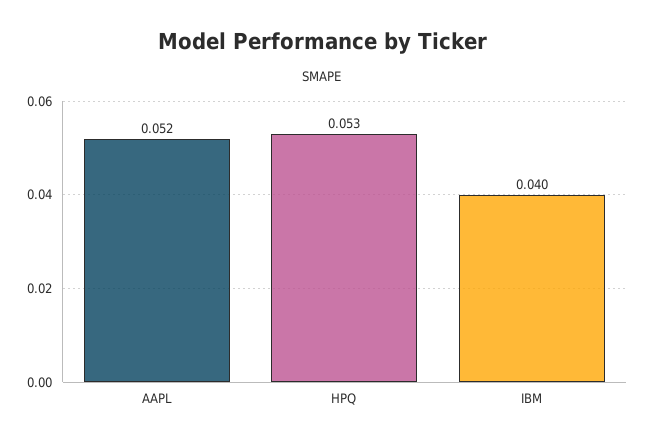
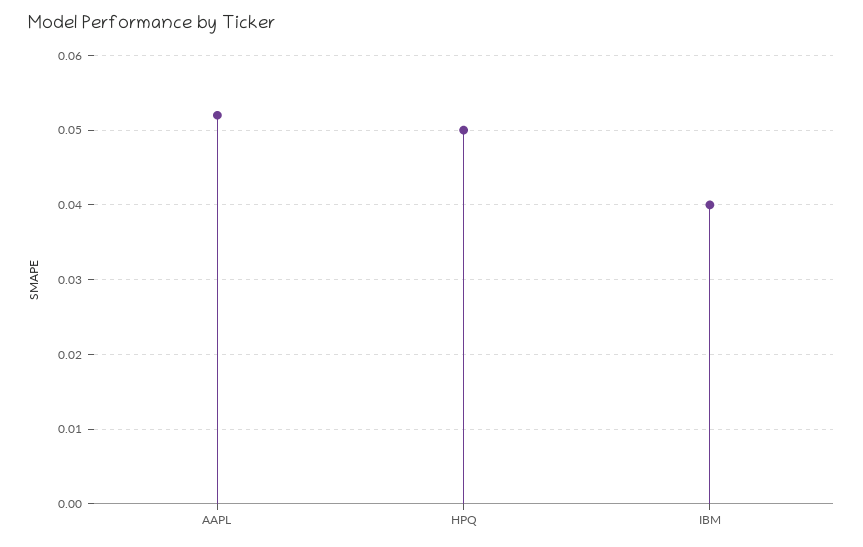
  {
    "AAPL": 0.052,
-   "HPQ": 0.053,
+   "HPQ": 0.05,
    "IBM": 0.04
  }

